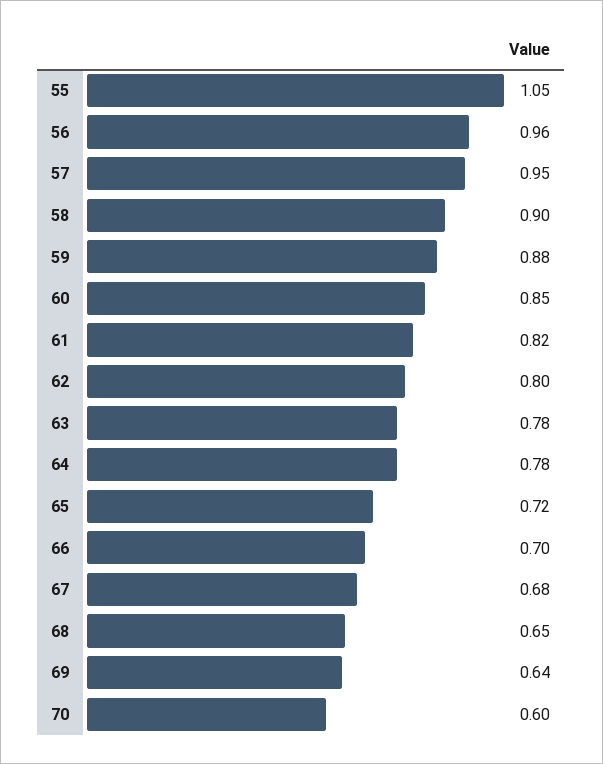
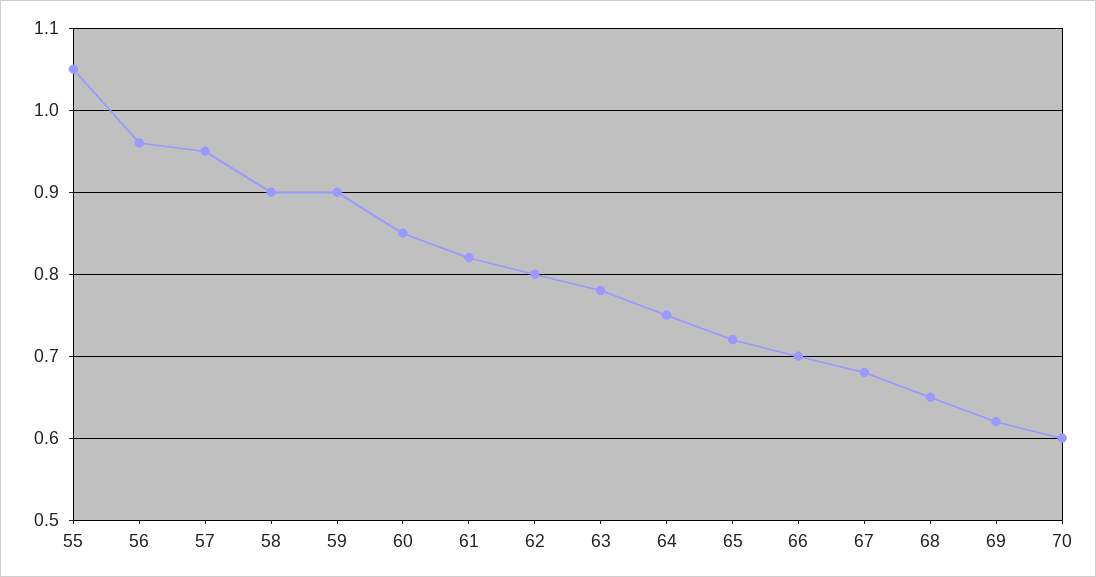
  {
    "55": 1.05,
    "56": 0.96,
    "57": 0.95,
    "58": 0.9,
-   "59": 0.88,
+   "59": 0.9,
    "60": 0.85,
    "61": 0.82,
    "62": 0.8,
    "63": 0.78,
-   "64": 0.78,
+   "64": 0.75,
    "65": 0.72,
    "66": 0.7,
    "67": 0.68,
    "68": 0.65,
-   "69": 0.64,
+   "69": 0.62,
    "70": 0.6
  }

